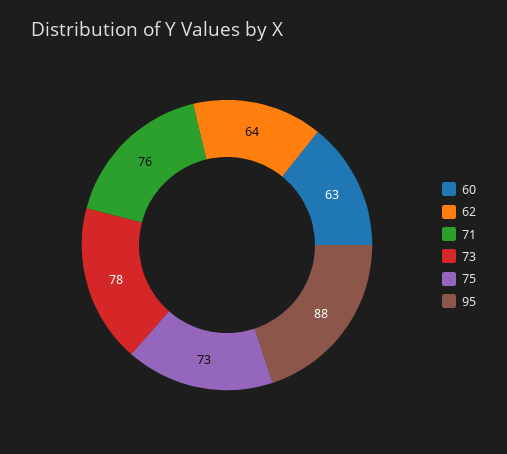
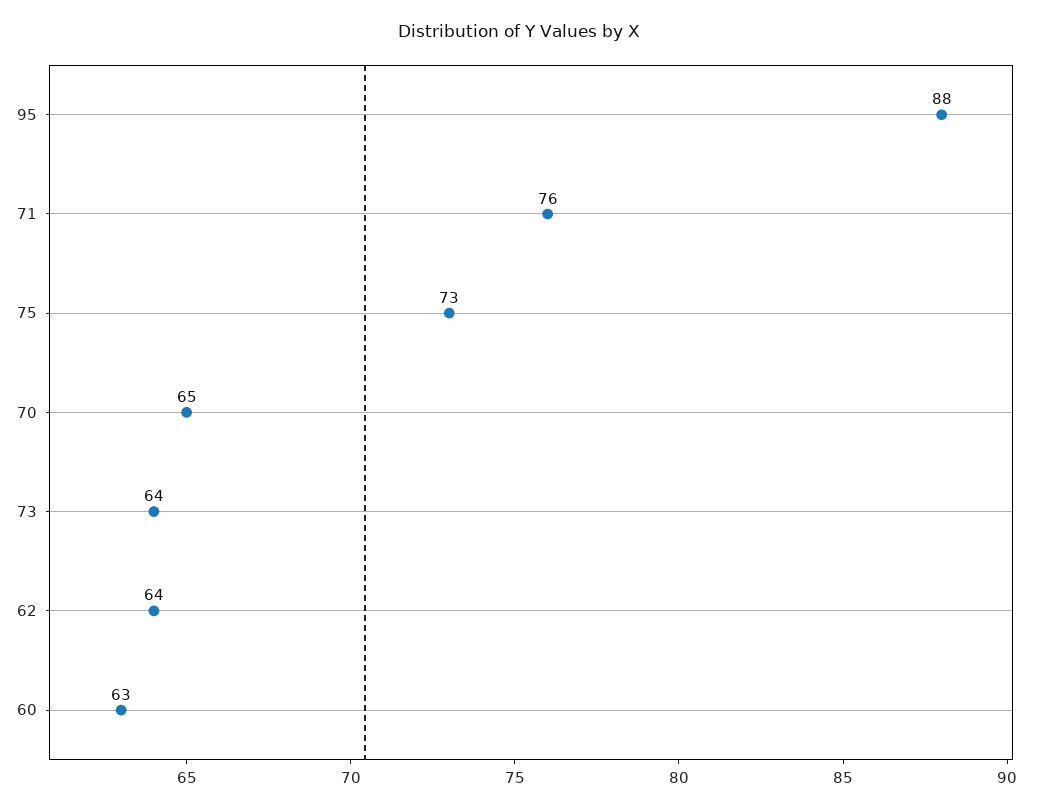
  {
    "60": 63,
    "62": 64,
    "71": 76,
-   "73": 78,
+   "73": 64,
    "75": 73,
-   "95": 88
+   "95": 88,
+   "70": 65
  }

